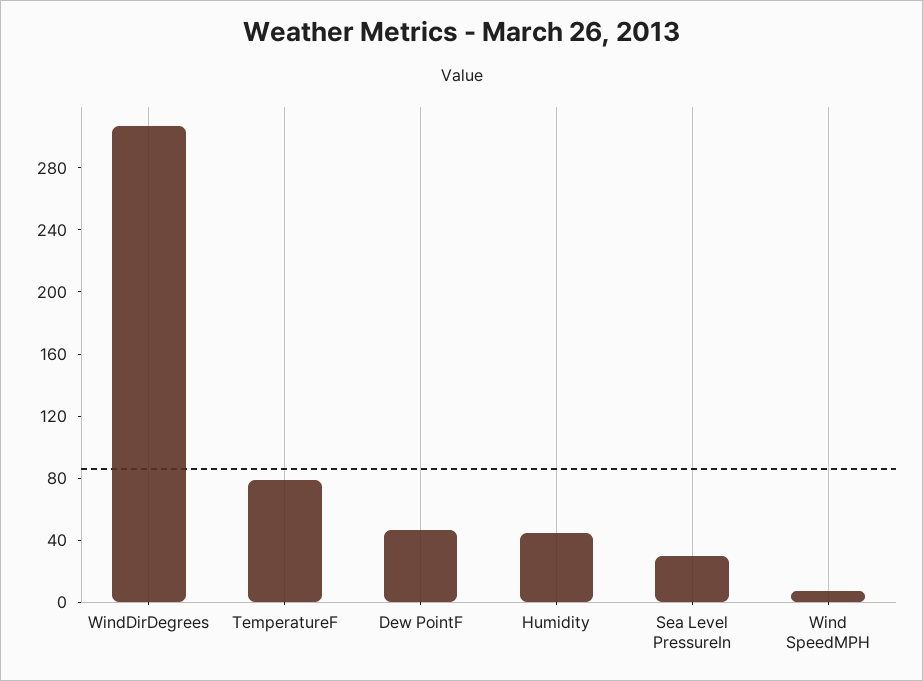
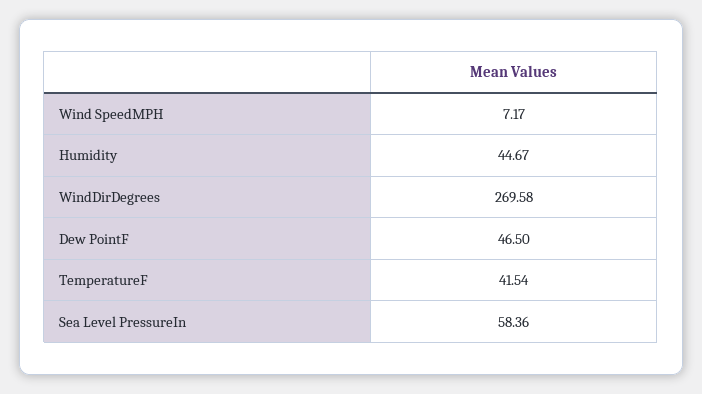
  {
-   "WindDirDegrees": 310,
+   "WindDirDegrees": 269.58,
-   "TemperatureF": 80,
+   "TemperatureF": 41.54,
    "Dew PointF": 46.5,
    "Humidity": 44.67,
-   "Sea Level PressureIn": 30,
+   "Sea Level PressureIn": 58.36,
    "Wind SpeedMPH": 7.17
  }

